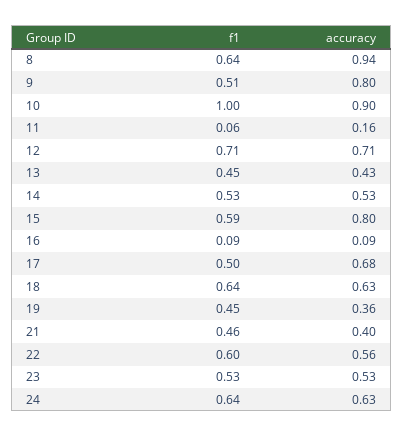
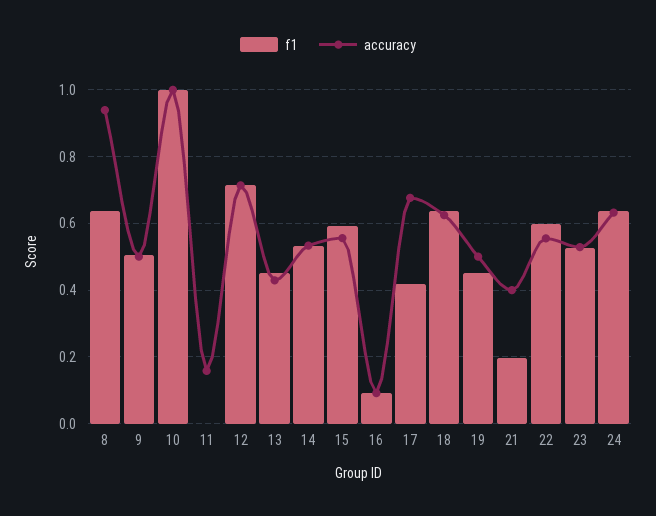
  {
    "f1": {
      "8": 0.64,
      "9": 0.51,
      "10": 1,
-     "11": 0.06,
+     "11": 0,
      "12": 0.71,
      "13": 0.45,
      "14": 0.53,
      "15": 0.59,
      "16": 0.09,
-     "17": 0.5,
+     "17": 0.42,
      "18": 0.64,
      "19": 0.45,
-     "21": 0.46,
+     "21": 0.2,
      "22": 0.6,
      "23": 0.53,
      "24": 0.64
    },
    "accuracy": {
      "8": 0.94,
-     "9": 0.8,
+     "9": 0.5,
-     "10": 0.9,
+     "10": 1,
      "11": 0.16,
      "12": 0.71,
      "13": 0.43,
      "14": 0.53,
-     "15": 0.8,
+     "15": 0.56,
      "16": 0.09,
      "17": 0.68,
      "18": 0.63,
-     "19": 0.36,
+     "19": 0.5,
      "21": 0.4,
      "22": 0.56,
      "23": 0.53,
      "24": 0.63
    }
  }

